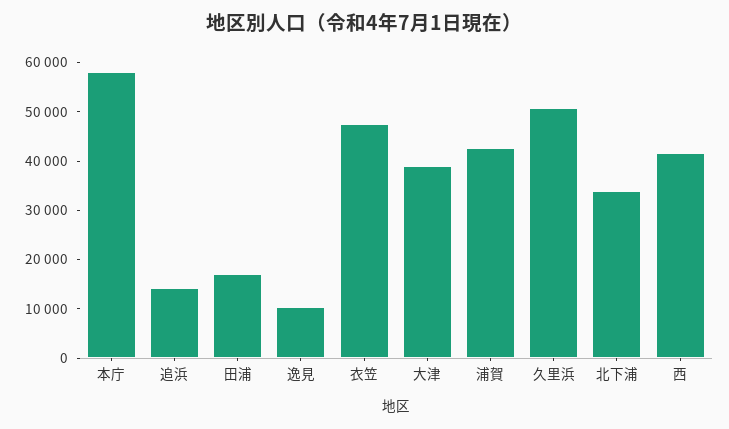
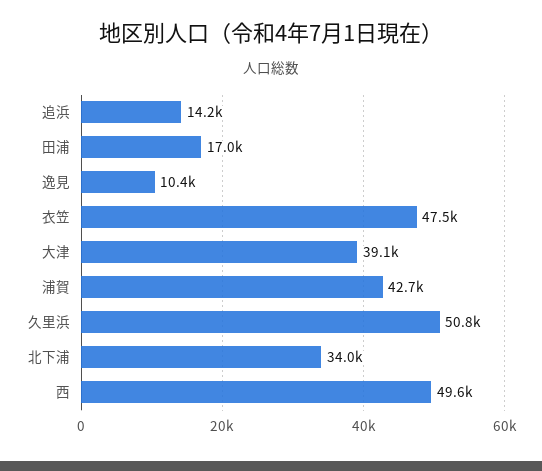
  {
-   "本庁": 58000,
    "追浜": 14200,
    "田浦": 17000,
    "逸見": 10400,
    "衣笠": 47500,
    "大津": 39100,
    "浦賀": 42700,
    "久里浜": 50800,
    "北下浦": 34000,
-   "西": 42000
+   "西": 49600
  }

